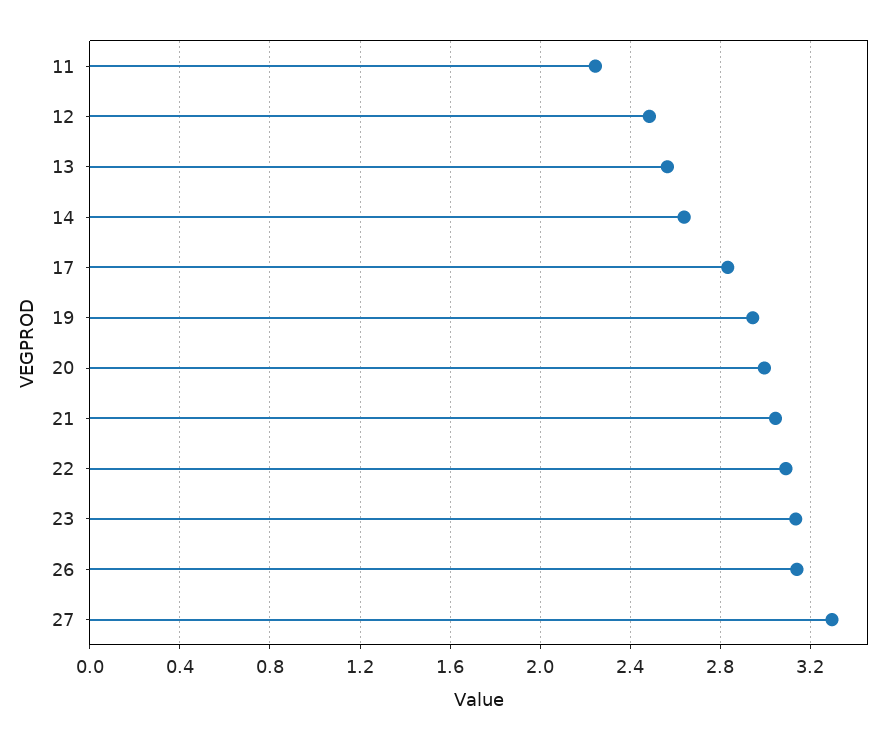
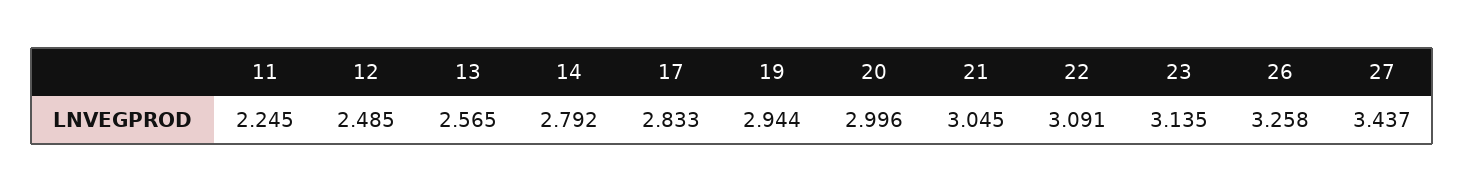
  {
    "11": 2.245,
    "12": 2.485,
    "13": 2.565,
-   "14": 2.65,
+   "14": 2.792,
    "17": 2.833,
    "19": 2.944,
    "20": 2.996,
    "21": 3.045,
    "22": 3.091,
    "23": 3.135,
-   "26": 3.15,
+   "26": 3.258,
-   "27": 3.3
+   "27": 3.437
  }

